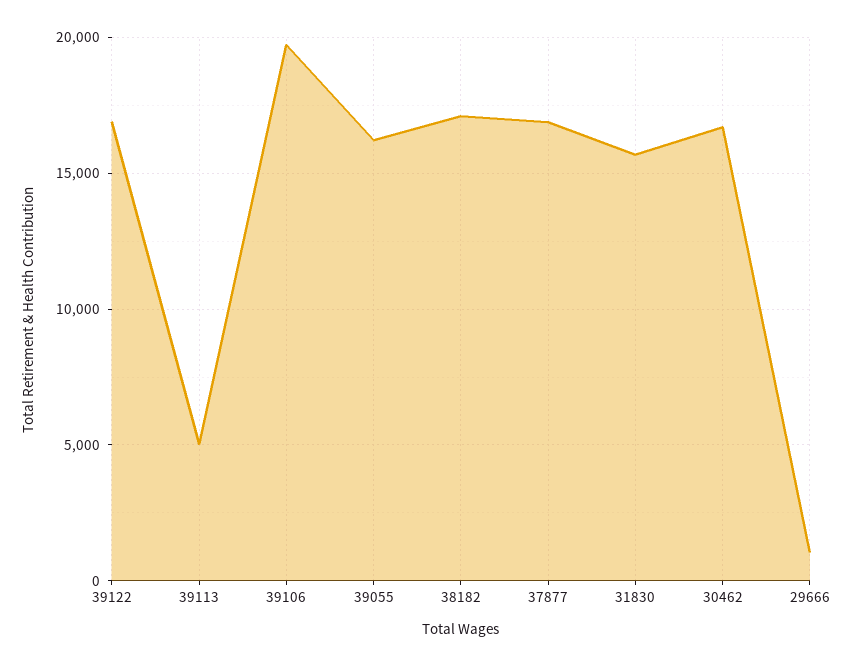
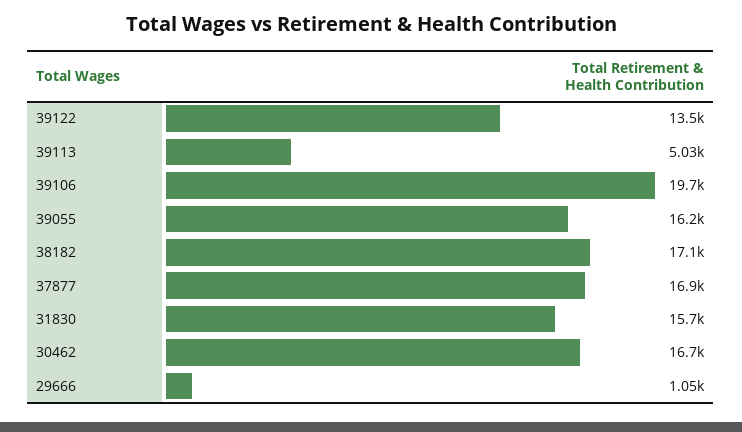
  {
-   "39122": 17000,
+   "39122": 13500,
    "39113": 5030,
    "39106": 19700,
    "39055": 16200,
    "38182": 17100,
    "37877": 16900,
    "31830": 15700,
    "30462": 16700,
    "29666": 1050
  }

